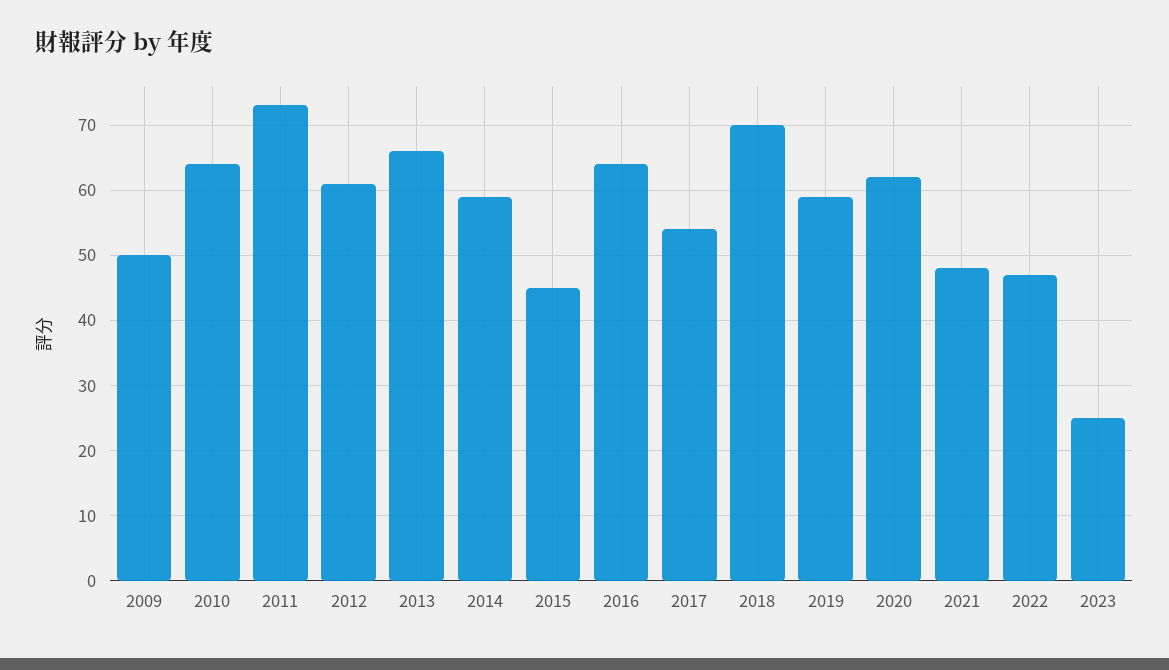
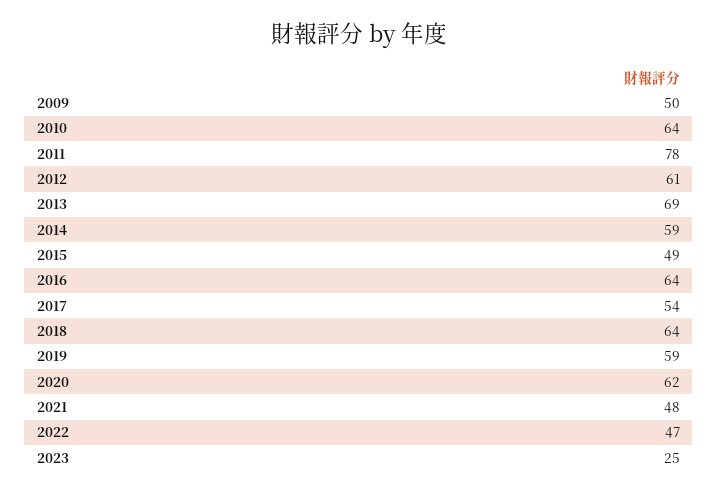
  {
    "2009": 50,
    "2010": 64,
-   "2011": 73,
+   "2011": 78,
    "2012": 61,
-   "2013": 66,
+   "2013": 69,
    "2014": 59,
-   "2015": 45,
+   "2015": 49,
    "2016": 64,
    "2017": 54,
-   "2018": 70,
+   "2018": 64,
    "2019": 59,
    "2020": 62,
    "2021": 48,
    "2022": 47,
    "2023": 25
  }

